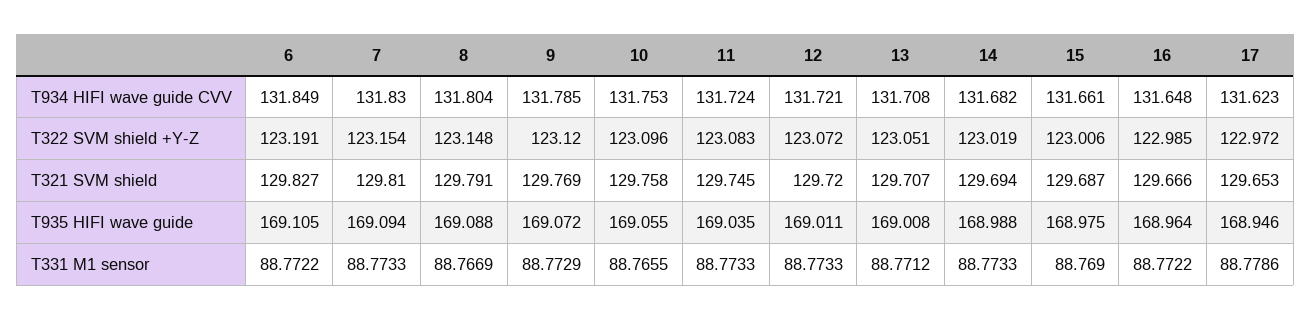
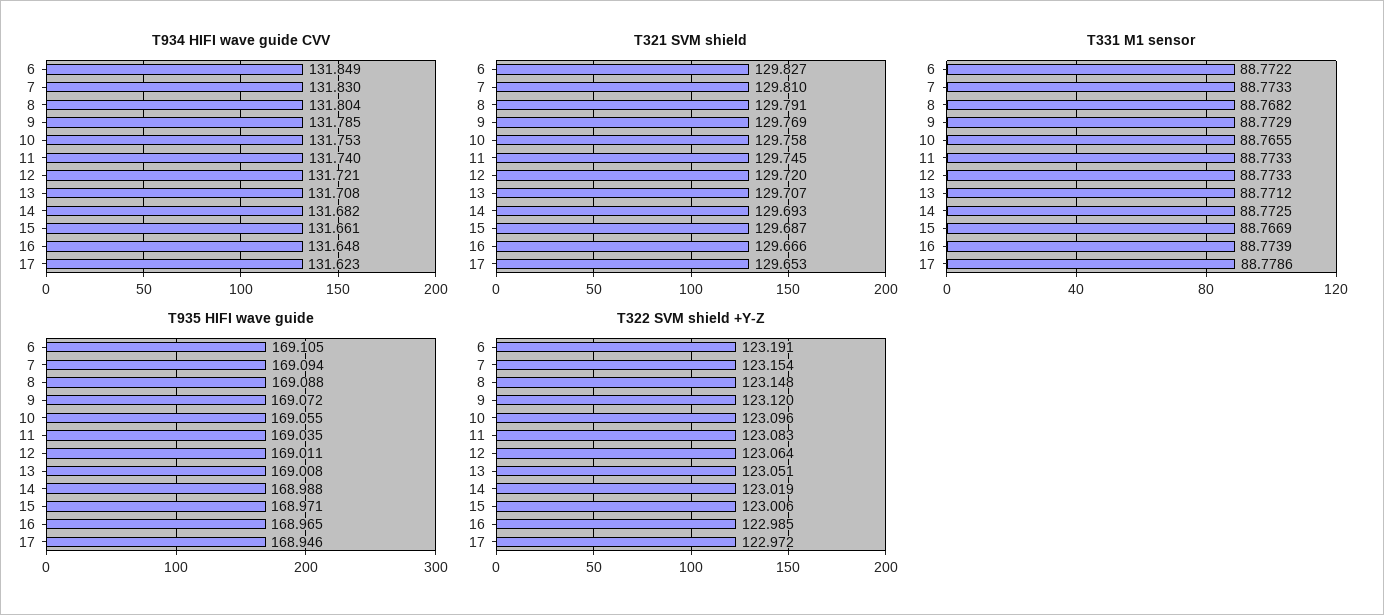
  {
    "T934 HIFI wave guide CVV": {
      "6": 131.849,
      "7": 131.83,
      "8": 131.804,
      "9": 131.785,
      "10": 131.753,
-     "11": 131.724,
+     "11": 131.74,
      "12": 131.721,
      "13": 131.708,
      "14": 131.682,
      "15": 131.661,
      "16": 131.648,
      "17": 131.623
    },
    "T322 SVM shield +Y-Z": {
      "6": 123.191,
      "7": 123.154,
      "8": 123.148,
      "9": 123.12,
      "10": 123.096,
      "11": 123.083,
-     "12": 123.072,
+     "12": 123.064,
      "13": 123.051,
      "14": 123.019,
      "15": 123.006,
      "16": 122.985,
      "17": 122.972
    },
    "T321 SVM shield": {
      "6": 129.827,
      "7": 129.81,
      "8": 129.791,
      "9": 129.769,
      "10": 129.758,
      "11": 129.745,
      "12": 129.72,
      "13": 129.707,
-     "14": 129.694,
+     "14": 129.693,
      "15": 129.687,
      "16": 129.666,
      "17": 129.653
    },
    "T935 HIFI wave guide": {
      "6": 169.105,
      "7": 169.094,
      "8": 169.088,
      "9": 169.072,
      "10": 169.055,
      "11": 169.035,
      "12": 169.011,
      "13": 169.008,
      "14": 168.988,
-     "15": 168.975,
+     "15": 168.971,
-     "16": 168.964,
+     "16": 168.965,
      "17": 168.946
    },
    "T331 M1 sensor": {
      "6": 88.7722,
      "7": 88.7733,
-     "8": 88.7669,
+     "8": 88.7682,
      "9": 88.7729,
      "10": 88.7655,
      "11": 88.7733,
      "12": 88.7733,
      "13": 88.7712,
-     "14": 88.7733,
+     "14": 88.7725,
-     "15": 88.769,
+     "15": 88.7669,
-     "16": 88.7722,
+     "16": 88.7739,
      "17": 88.7786
    }
  }

